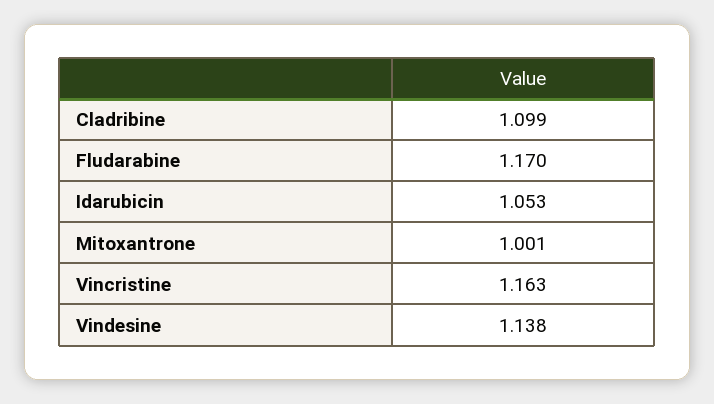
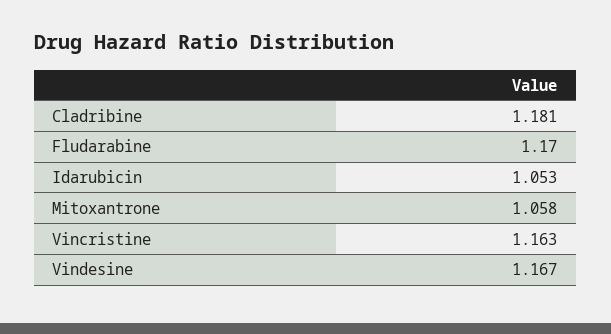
  {
-   "Cladribine": 1.099,
+   "Cladribine": 1.181,
    "Fludarabine": 1.17,
    "Idarubicin": 1.053,
-   "Mitoxantrone": 1.001,
+   "Mitoxantrone": 1.058,
    "Vincristine": 1.163,
-   "Vindesine": 1.138
+   "Vindesine": 1.167
  }

